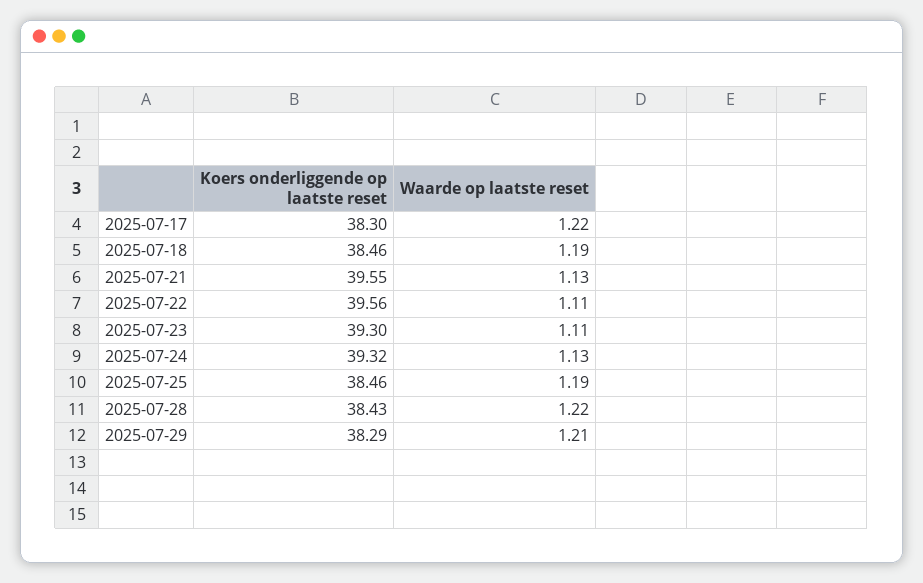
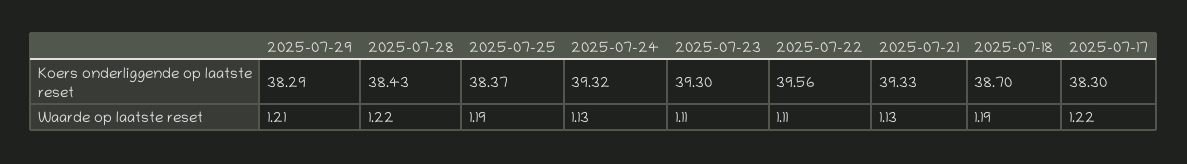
  {
    "Koers onderliggende op laatste reset": {
      "2025-07-17": 38.3,
-     "2025-07-18": 38.46,
+     "2025-07-18": 38.7,
-     "2025-07-21": 39.55,
+     "2025-07-21": 39.33,
      "2025-07-22": 39.56,
      "2025-07-23": 39.3,
      "2025-07-24": 39.32,
-     "2025-07-25": 38.46,
+     "2025-07-25": 38.37,
      "2025-07-28": 38.43,
      "2025-07-29": 38.29
    },
    "Waarde op laatste reset": {
      "2025-07-17": 1.22,
      "2025-07-18": 1.19,
      "2025-07-21": 1.13,
      "2025-07-22": 1.11,
      "2025-07-23": 1.11,
      "2025-07-24": 1.13,
      "2025-07-25": 1.19,
      "2025-07-28": 1.22,
      "2025-07-29": 1.21
    }
  }

